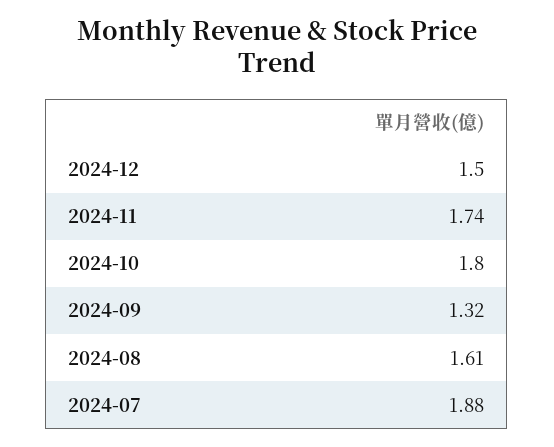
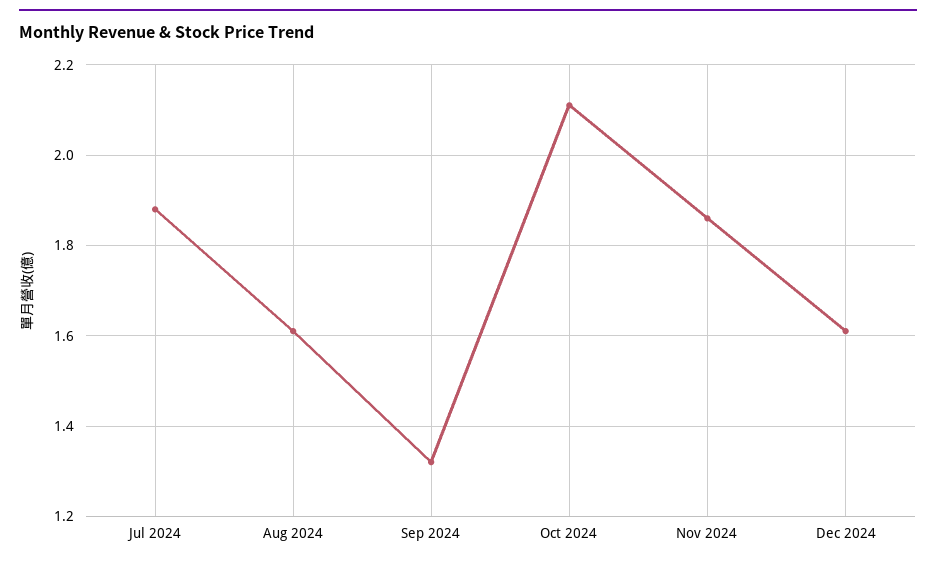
  {
-   "2024-12": 1.5,
+   "2024-12": 1.6,
-   "2024-11": 1.74,
+   "2024-11": 1.85,
-   "2024-10": 1.8,
+   "2024-10": 2.1,
    "2024-09": 1.32,
    "2024-08": 1.61,
    "2024-07": 1.88
  }

